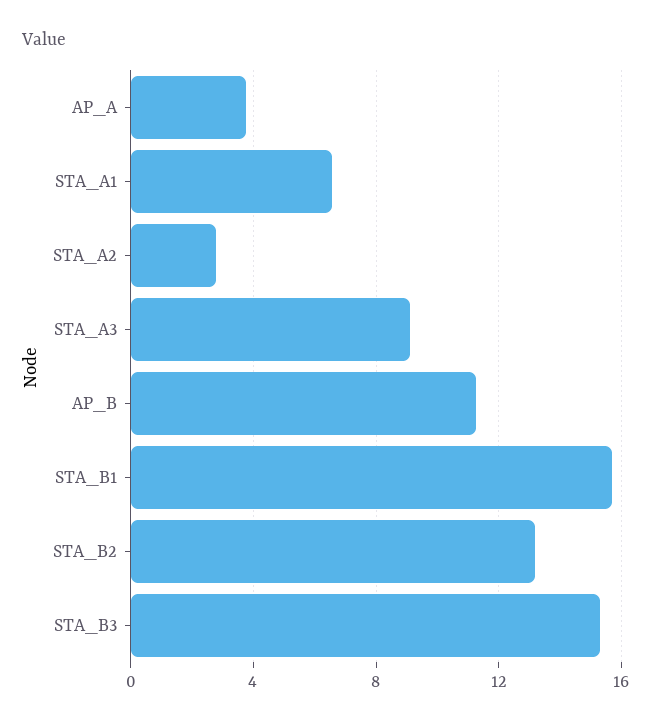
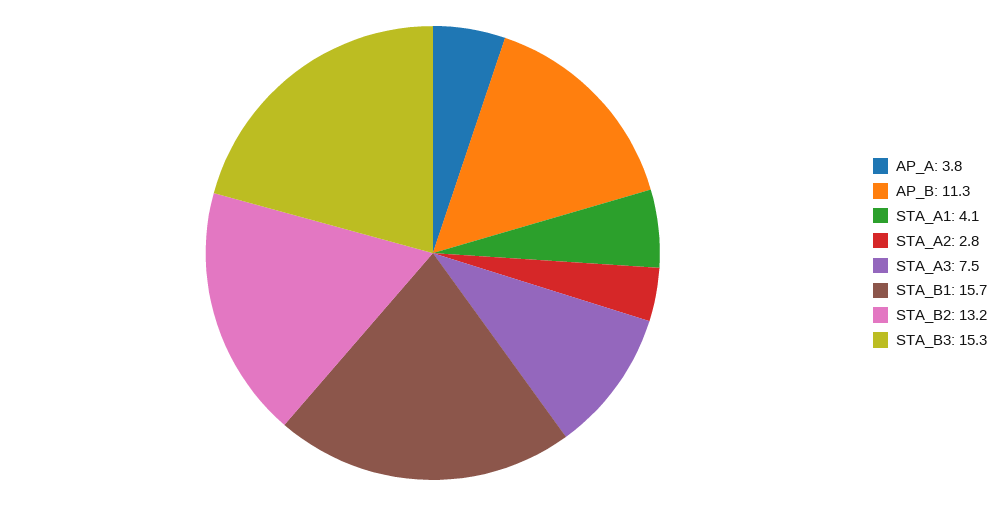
  {
    "AP_A": 3.8,
-   "STA_A1": 6.5,
+   "STA_A1": 4.1,
    "STA_A2": 2.8,
-   "STA_A3": 9,
+   "STA_A3": 7.5,
    "AP_B": 11.3,
    "STA_B1": 15.7,
    "STA_B2": 13.2,
    "STA_B3": 15.3
  }

